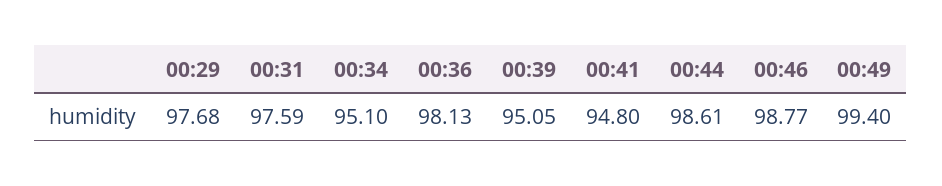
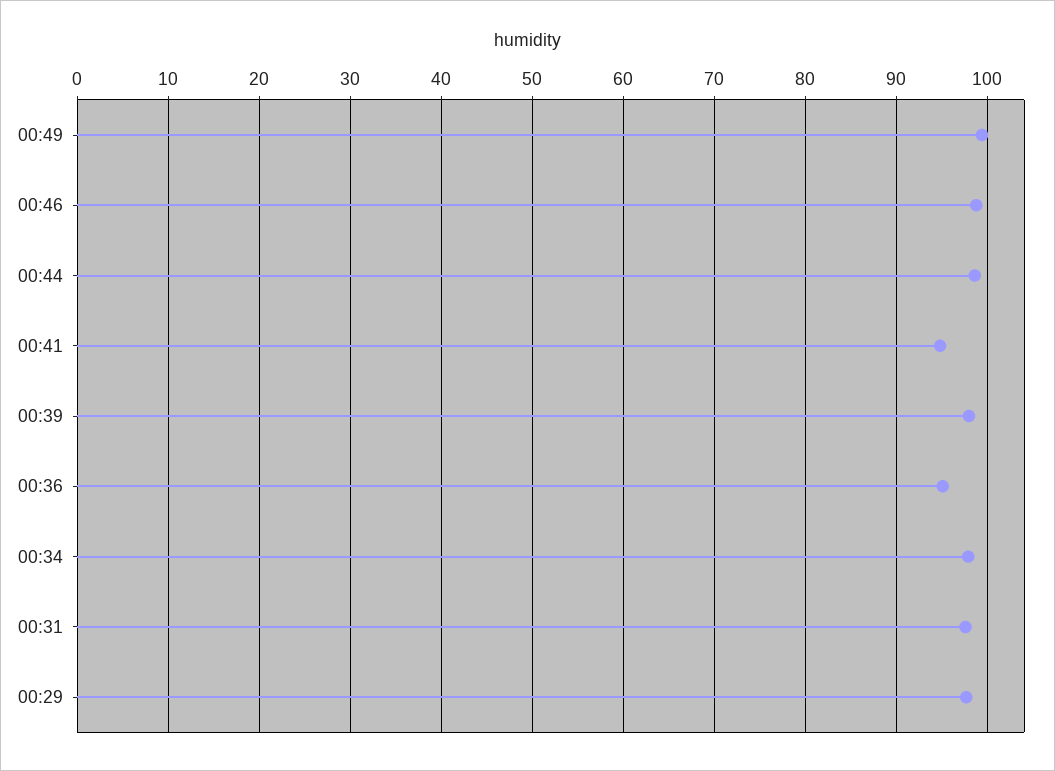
  {
    "00:29": 97.68,
    "00:31": 97.59,
-   "00:34": 95.1,
+   "00:34": 98,
-   "00:36": 98.13,
+   "00:36": 95,
-   "00:39": 95.05,
+   "00:39": 98,
    "00:41": 94.8,
    "00:44": 98.61,
    "00:46": 98.77,
    "00:49": 99.4
  }

